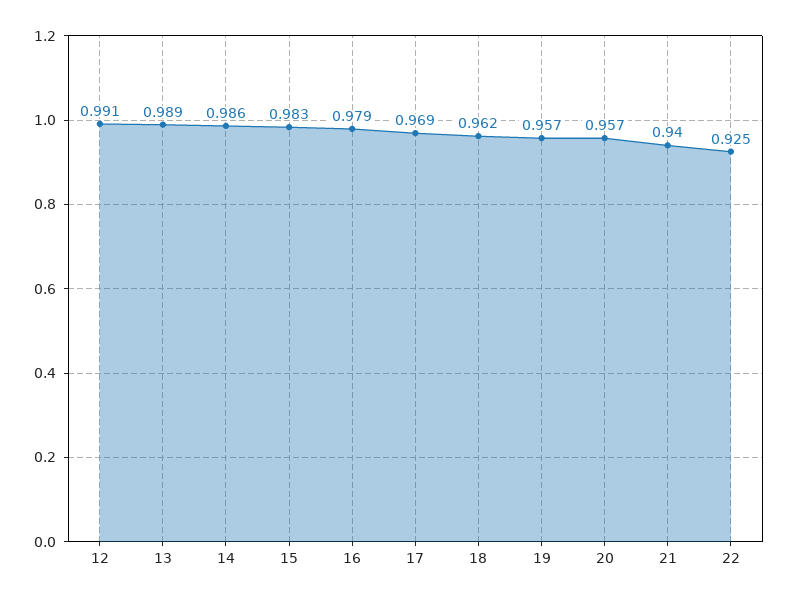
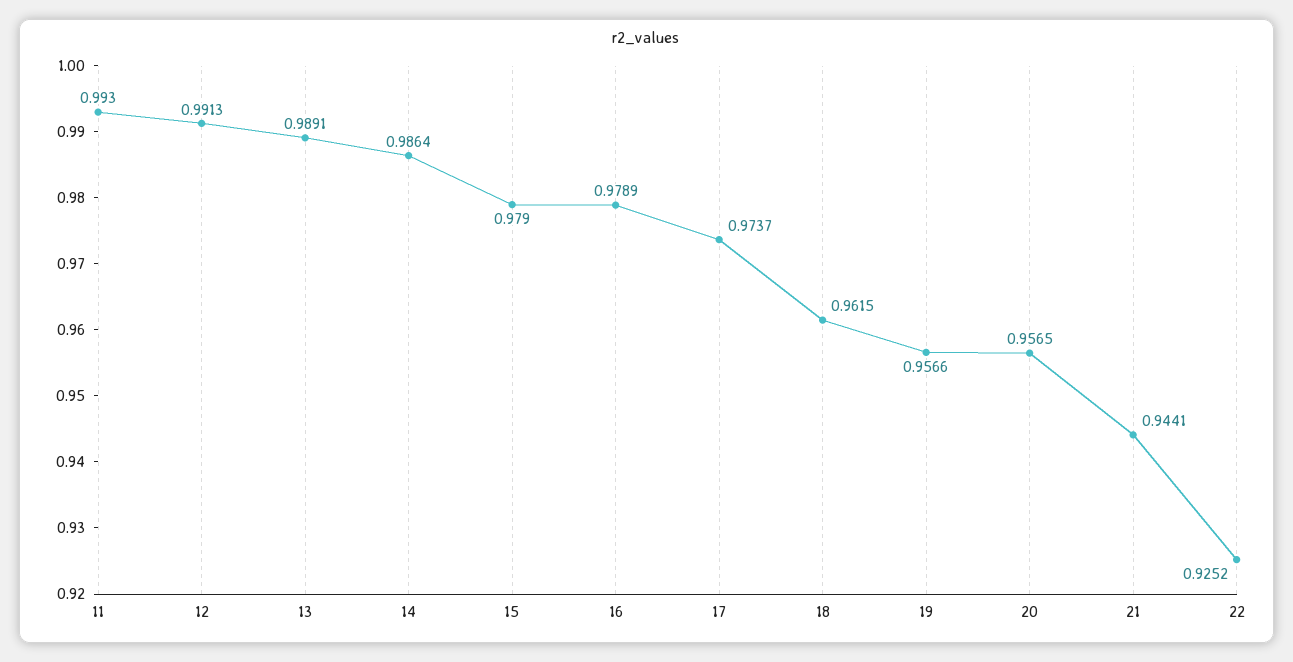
  {
    "12": 0.9913,
    "13": 0.9891,
    "14": 0.9864,
-   "15": 0.983,
+   "15": 0.979,
    "16": 0.9789,
-   "17": 0.969,
+   "17": 0.9737,
    "18": 0.9615,
    "19": 0.9566,
    "20": 0.9565,
-   "21": 0.94,
+   "21": 0.9441,
-   "22": 0.9252
+   "22": 0.9252,
+   "11": 0.993
  }

